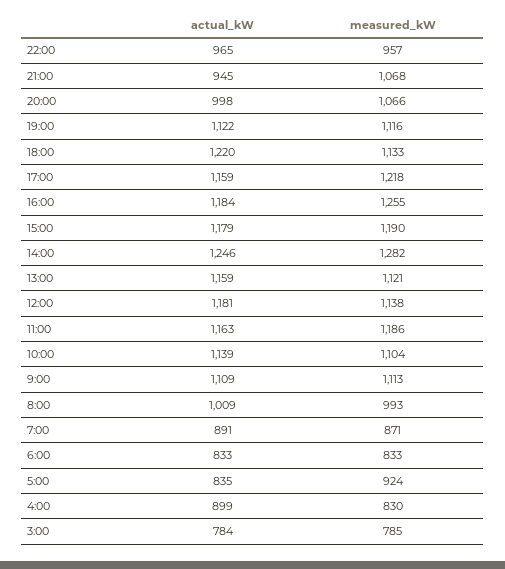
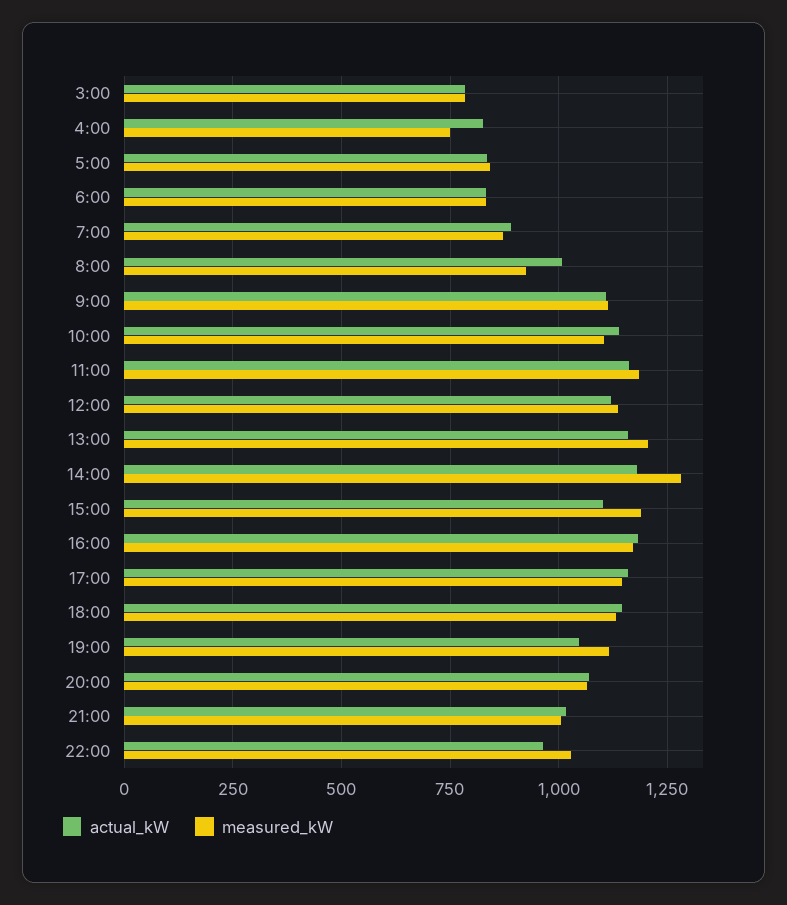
  {
    "actual_kW": {
      "22:00": 965,
-     "21:00": 945,
+     "21:00": 1025,
-     "20:00": 998,
+     "20:00": 1075,
-     "19:00": 1122,
+     "19:00": 1050,
-     "18:00": 1220,
+     "18:00": 1150,
      "17:00": 1159,
      "16:00": 1184,
-     "15:00": 1179,
+     "15:00": 1100,
-     "14:00": 1246,
+     "14:00": 1175,
      "13:00": 1159,
-     "12:00": 1181,
+     "12:00": 1125,
      "11:00": 1163,
      "10:00": 1139,
      "9:00": 1109,
      "8:00": 1009,
      "7:00": 891,
      "6:00": 833,
      "5:00": 835,
-     "4:00": 899,
+     "4:00": 825,
      "3:00": 784
    },
    "measured_kW": {
-     "22:00": 957,
+     "22:00": 1025,
-     "21:00": 1068,
+     "21:00": 1000,
      "20:00": 1066,
      "19:00": 1116,
      "18:00": 1133,
-     "17:00": 1218,
+     "17:00": 1150,
-     "16:00": 1255,
+     "16:00": 1175,
      "15:00": 1190,
      "14:00": 1282,
-     "13:00": 1121,
+     "13:00": 1200,
      "12:00": 1138,
      "11:00": 1186,
      "10:00": 1104,
      "9:00": 1113,
-     "8:00": 993,
+     "8:00": 925,
      "7:00": 871,
      "6:00": 833,
-     "5:00": 924,
+     "5:00": 850,
-     "4:00": 830,
+     "4:00": 750,
      "3:00": 785
    }
  }

